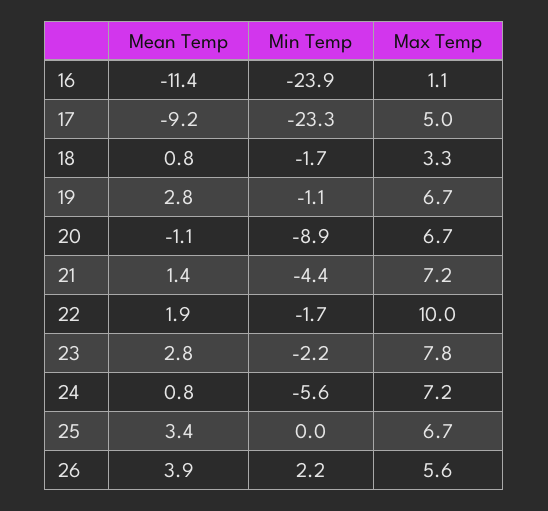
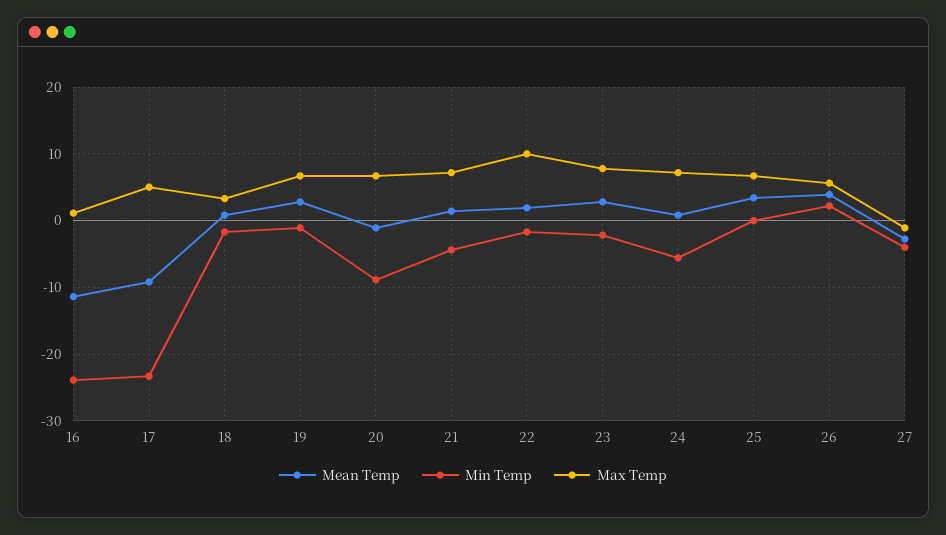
  {
    "Mean Temp": {
      "16": -11.4,
      "17": -9.2,
      "18": 0.8,
      "19": 2.8,
      "20": -1.1,
      "21": 1.4,
      "22": 1.9,
      "23": 2.8,
      "24": 0.8,
      "25": 3.4,
-     "26": 3.9
+     "26": 3.9,
+     "27": -3
    },
    "Min Temp": {
      "16": -23.9,
      "17": -23.3,
      "18": -1.7,
      "19": -1.1,
      "20": -8.9,
      "21": -4.4,
      "22": -1.7,
      "23": -2.2,
      "24": -5.6,
      "25": 0,
-     "26": 2.2
+     "26": 2.2,
+     "27": -4
    },
    "Max Temp": {
      "16": 1.1,
      "17": 5,
      "18": 3.3,
      "19": 6.7,
      "20": 6.7,
      "21": 7.2,
      "22": 10,
      "23": 7.8,
      "24": 7.2,
      "25": 6.7,
-     "26": 5.6
+     "26": 5.6,
+     "27": -1
    }
  }

